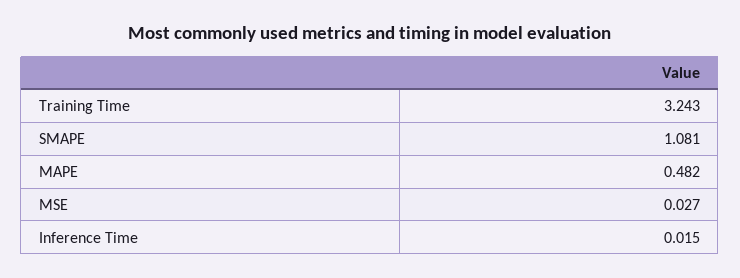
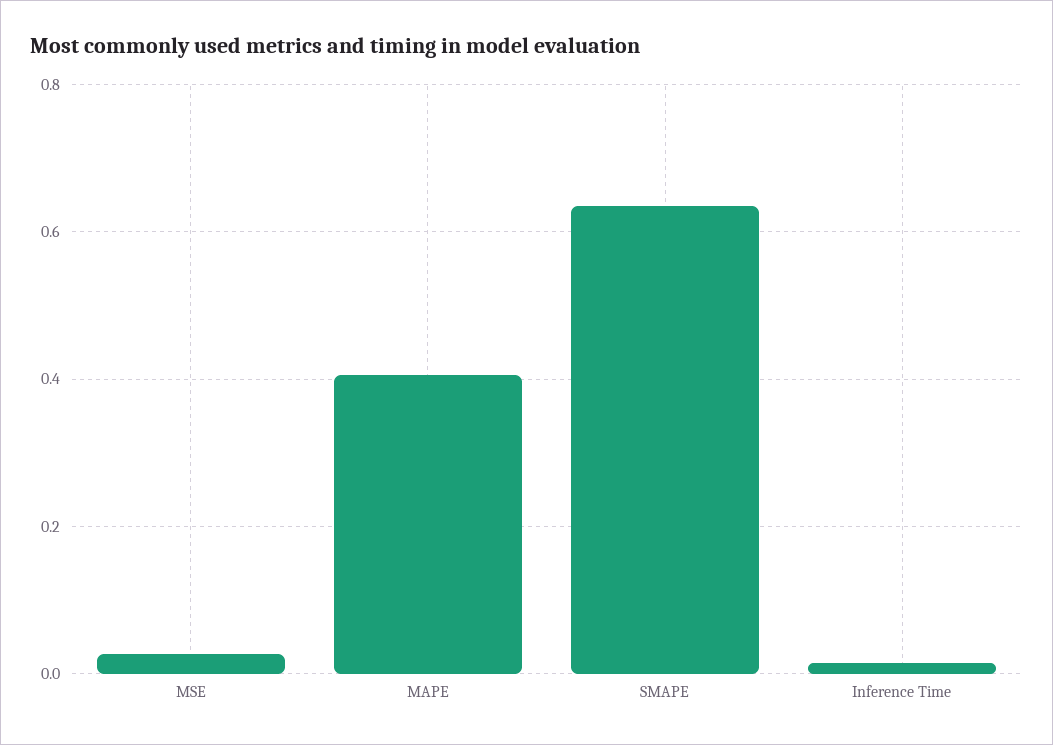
  {
-   "Training Time": 3.243,
-   "SMAPE": 1.081,
+   "SMAPE": 0.64,
-   "MAPE": 0.482,
+   "MAPE": 0.4,
    "MSE": 0.027,
    "Inference Time": 0.015
  }

